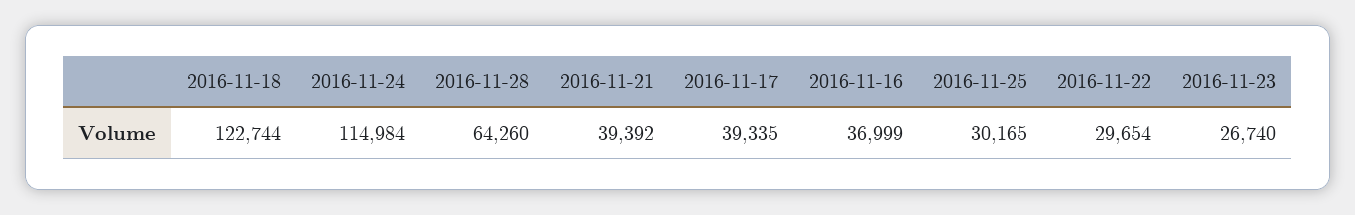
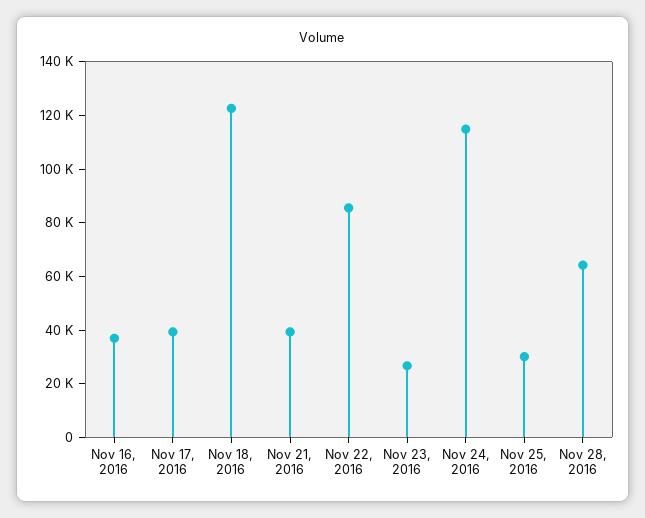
  {
    "2016-11-18": 122744,
    "2016-11-24": 114984,
    "2016-11-28": 64260,
    "2016-11-21": 39392,
    "2016-11-17": 39335,
    "2016-11-16": 36999,
    "2016-11-25": 30165,
-   "2016-11-22": 29654,
+   "2016-11-22": 85000,
    "2016-11-23": 26740
  }

